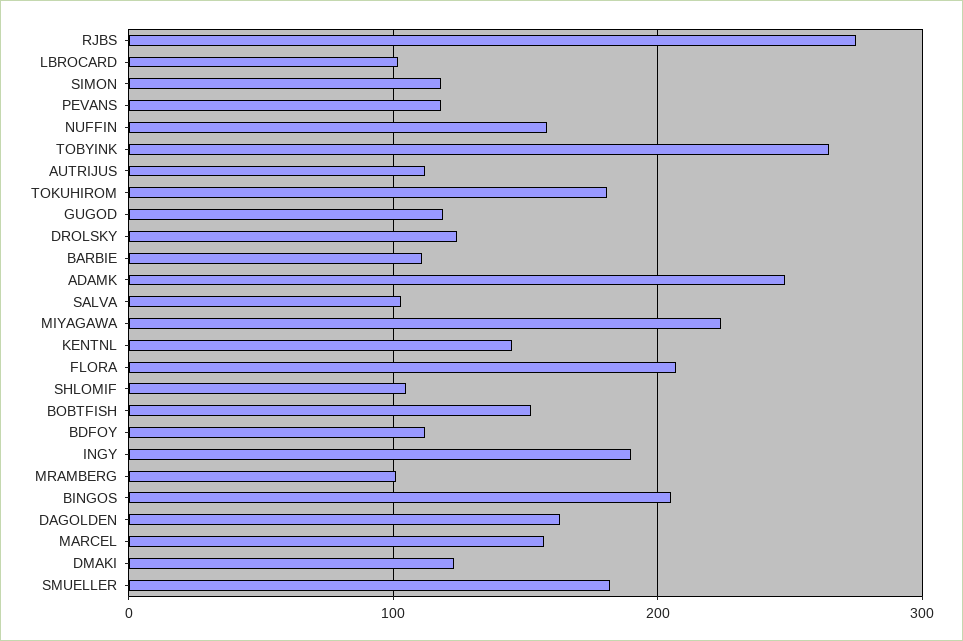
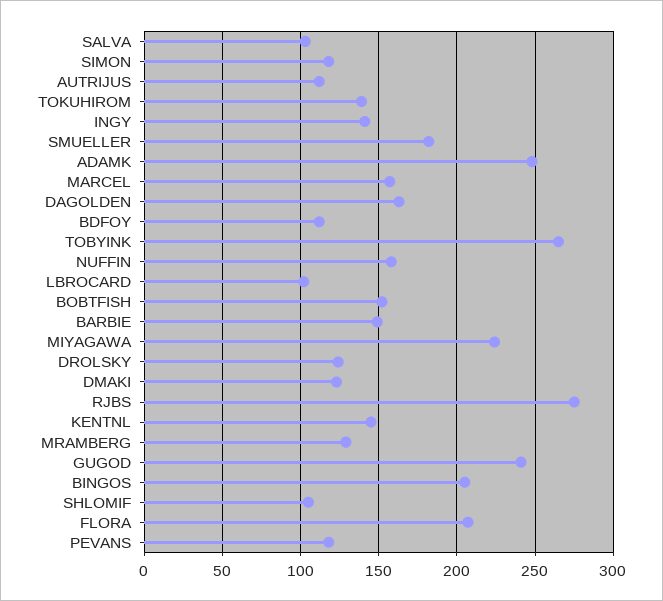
  {
    "RJBS": 275,
    "LBROCARD": 100,
    "SIMON": 120,
    "PEVANS": 120,
    "NUFFIN": 160,
    "TOBYINK": 265,
    "AUTRIJUS": 110,
-   "TOKUHIROM": 180,
+   "TOKUHIROM": 140,
-   "GUGOD": 120,
+   "GUGOD": 240,
    "DROLSKY": 125,
-   "BARBIE": 110,
+   "BARBIE": 150,
    "ADAMK": 250,
    "SALVA": 105,
    "MIYAGAWA": 225,
    "KENTNL": 145,
    "FLORA": 205,
    "SHLOMIF": 105,
    "BOBTFISH": 150,
    "BDFOY": 110,
-   "INGY": 190,
+   "INGY": 140,
-   "MRAMBERG": 100,
+   "MRAMBERG": 130,
    "BINGOS": 205,
    "DAGOLDEN": 165,
    "MARCEL": 155,
    "DMAKI": 125,
    "SMUELLER": 180
  }

